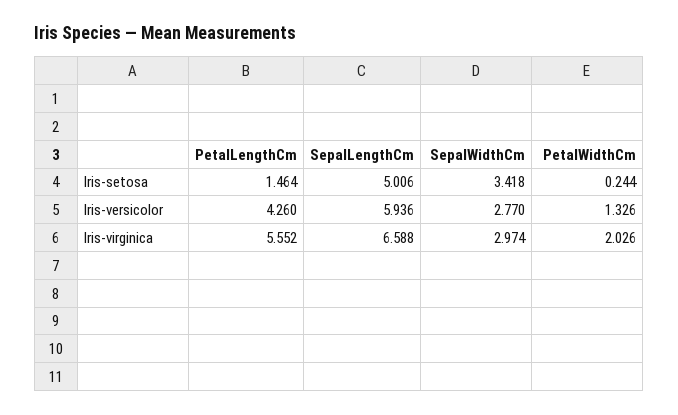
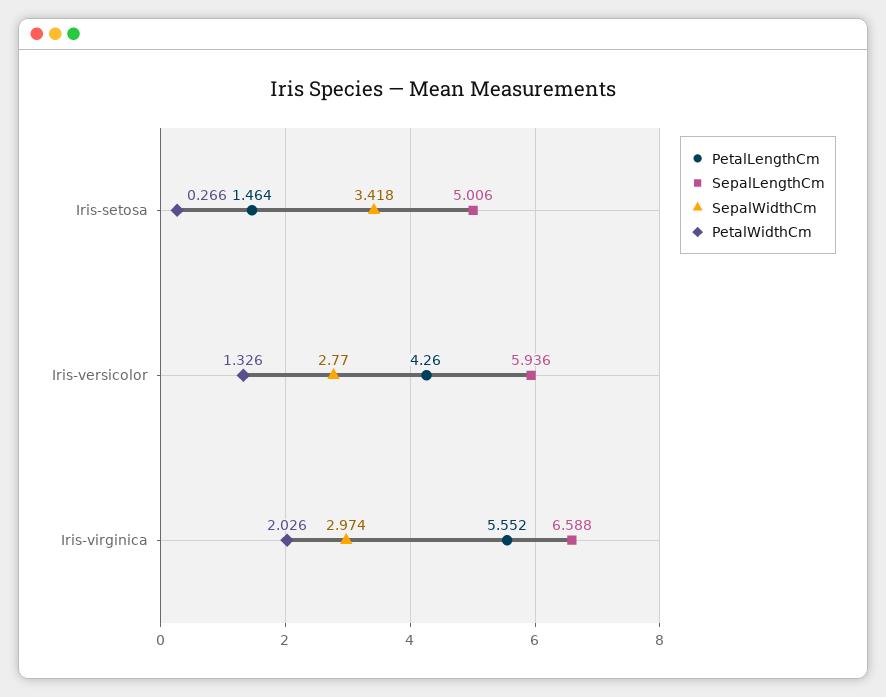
  {
    "PetalLengthCm": {
      "Iris-setosa": 1.464,
      "Iris-versicolor": 4.26,
      "Iris-virginica": 5.552
    },
    "SepalLengthCm": {
      "Iris-setosa": 5.006,
      "Iris-versicolor": 5.936,
      "Iris-virginica": 6.588
    },
    "SepalWidthCm": {
      "Iris-setosa": 3.418,
      "Iris-versicolor": 2.77,
      "Iris-virginica": 2.974
    },
    "PetalWidthCm": {
-     "Iris-setosa": 0.244,
+     "Iris-setosa": 0.266,
      "Iris-versicolor": 1.326,
      "Iris-virginica": 2.026
    }
  }

